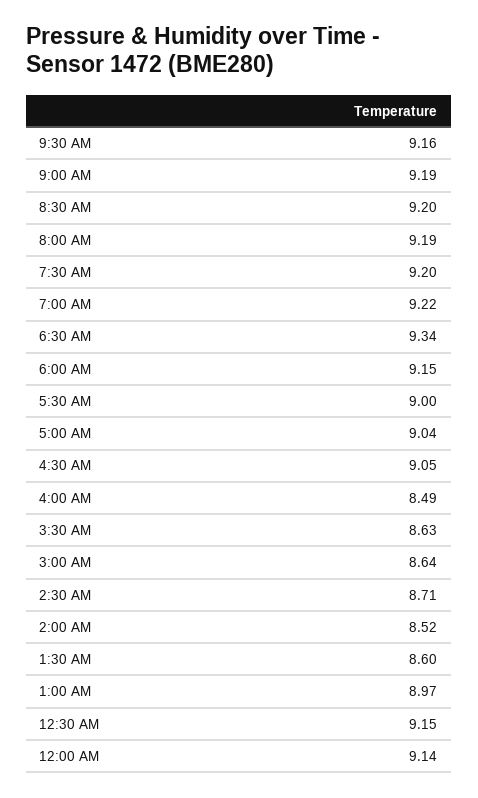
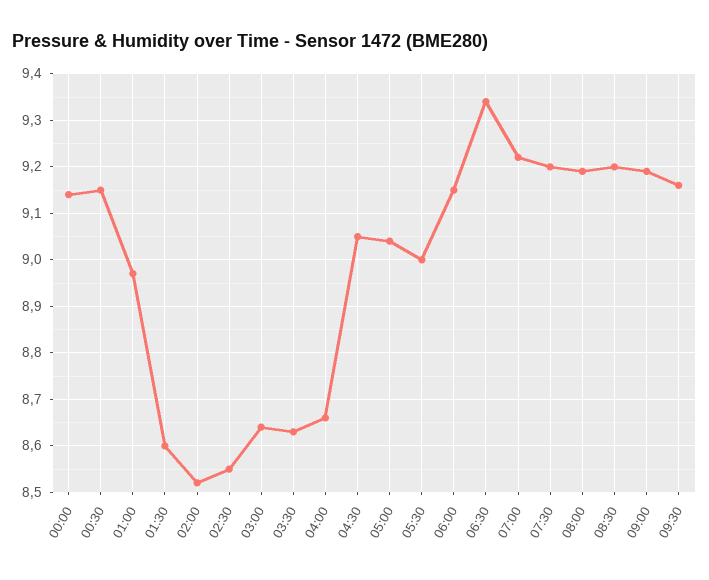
  {
    "9:30 AM": 9.16,
    "9:00 AM": 9.19,
    "8:30 AM": 9.2,
    "8:00 AM": 9.19,
    "7:30 AM": 9.2,
    "7:00 AM": 9.22,
    "6:30 AM": 9.34,
    "6:00 AM": 9.15,
    "5:30 AM": 9,
    "5:00 AM": 9.04,
    "4:30 AM": 9.05,
-   "4:00 AM": 8.49,
+   "4:00 AM": 8.65,
    "3:30 AM": 8.63,
    "3:00 AM": 8.64,
-   "2:30 AM": 8.71,
+   "2:30 AM": 8.55,
    "2:00 AM": 8.52,
    "1:30 AM": 8.6,
    "1:00 AM": 8.97,
    "12:30 AM": 9.15,
    "12:00 AM": 9.14
  }

